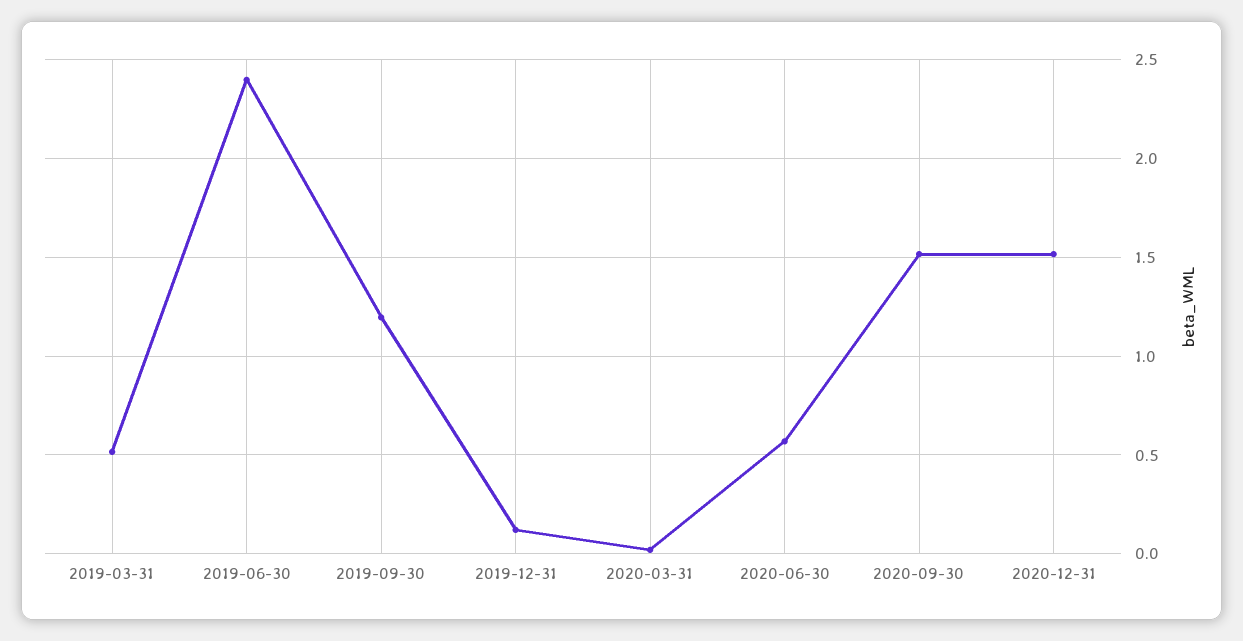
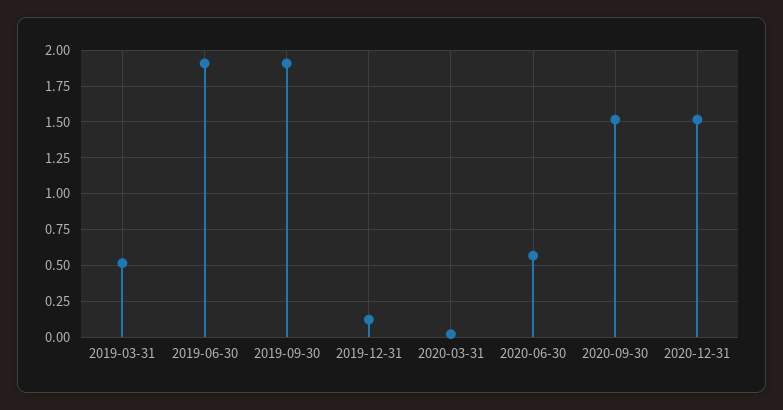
  {
    "2019-03-31": 0.5,
-   "2019-06-30": 2.4,
+   "2019-06-30": 1.9,
-   "2019-09-30": 1.2,
+   "2019-09-30": 1.9,
    "2019-12-31": 0.1,
    "2020-03-31": 0,
    "2020-06-30": 0.55,
    "2020-09-30": 1.5,
    "2020-12-31": 1.5
  }

